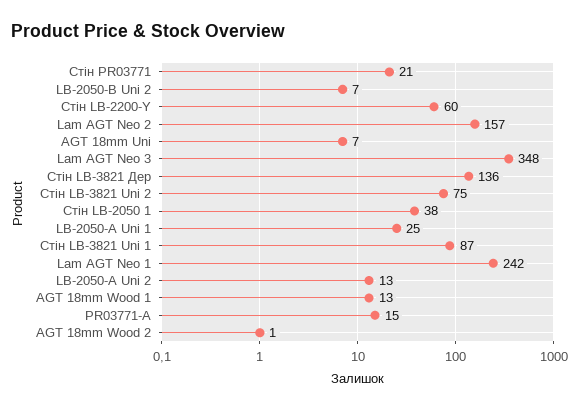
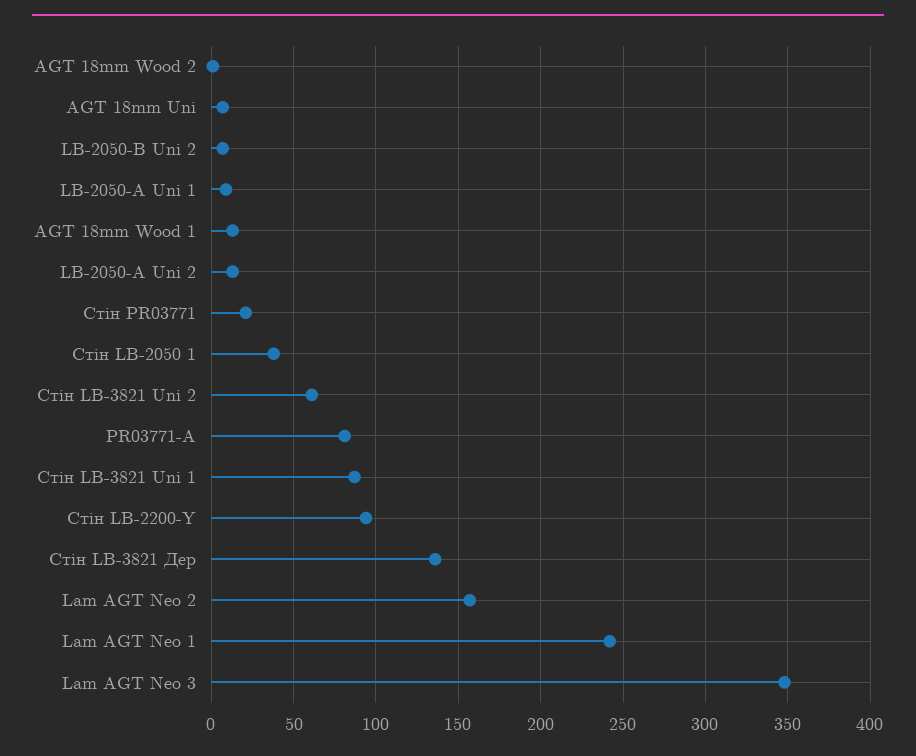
  {
    "Стін PR03771": 21,
    "LB-2050-B Uni 2": 7,
-   "Стін LB-2200-Y": 60,
+   "Стін LB-2200-Y": 95,
    "Lam AGT Neo 2": 157,
    "AGT 18mm Uni": 7,
    "Lam AGT Neo 3": 348,
    "Стін LB-3821 Дер": 136,
-   "Стін LB-3821 Uni 2": 75,
+   "Стін LB-3821 Uni 2": 60,
    "Стін LB-2050 1": 38,
-   "LB-2050-A Uni 1": 25,
+   "LB-2050-A Uni 1": 10,
    "Стін LB-3821 Uni 1": 87,
    "Lam AGT Neo 1": 242,
    "LB-2050-A Uni 2": 13,
    "AGT 18mm Wood 1": 13,
-   "PR03771-A": 15,
+   "PR03771-A": 80,
    "AGT 18mm Wood 2": 1
  }

